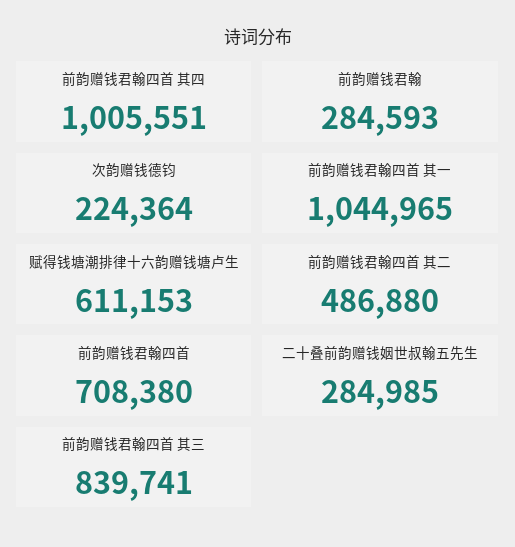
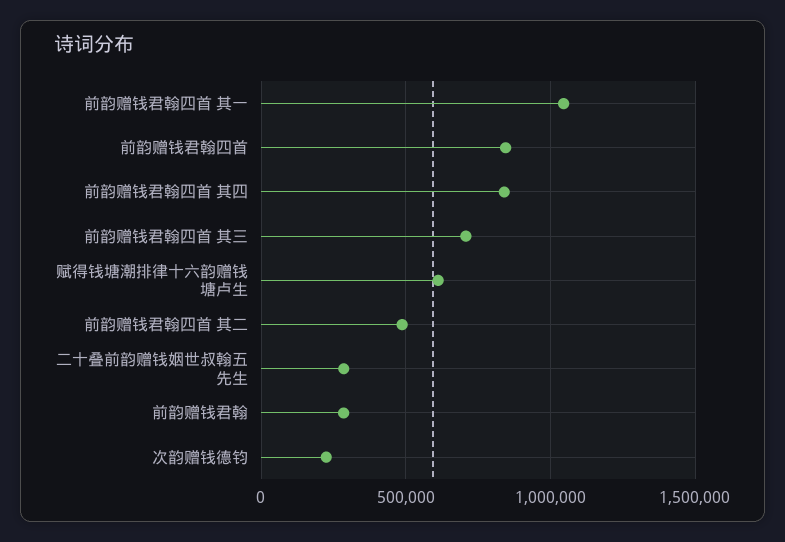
  {
-   "前韵赠钱君翰四首 其四": 1005551,
+   "前韵赠钱君翰四首 其四": 850000,
    "前韵赠钱君翰": 284593,
    "次韵赠钱德钧": 224364,
    "前韵赠钱君翰四首 其一": 1044965,
    "赋得钱塘潮排律十六韵赠钱塘卢生": 611153,
    "前韵赠钱君翰四首 其二": 486880,
-   "前韵赠钱君翰四首": 708380,
+   "前韵赠钱君翰四首": 850000,
    "二十叠前韵赠钱姻世叔翰五先生": 284985,
-   "前韵赠钱君翰四首 其三": 839741
+   "前韵赠钱君翰四首 其三": 700000
  }

